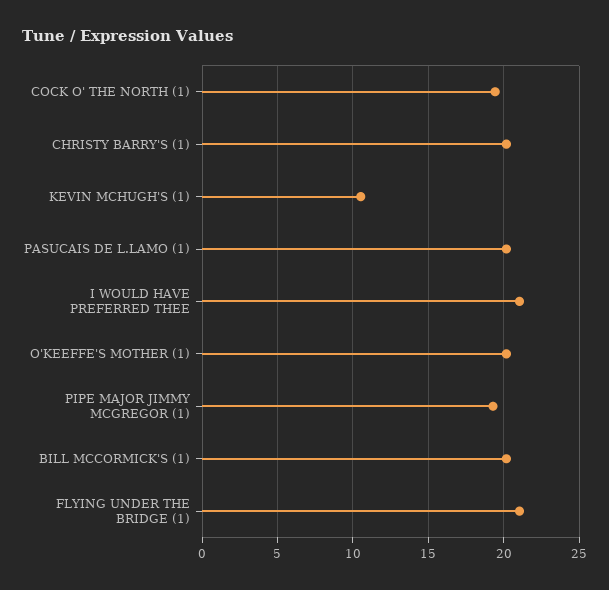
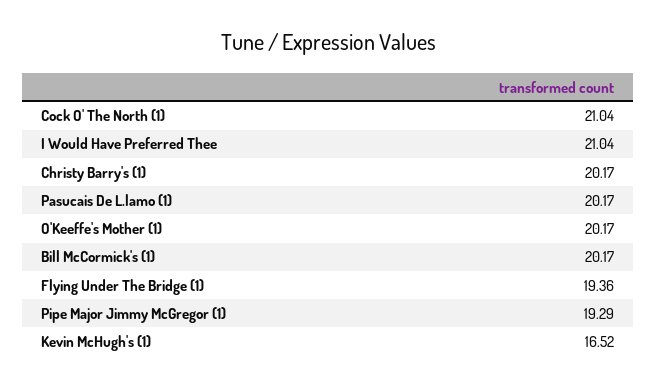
  {
-   "COCK O' THE NORTH (1)": 19.5,
+   "COCK O' THE NORTH (1)": 21.04,
    "CHRISTY BARRY'S (1)": 20.17,
-   "KEVIN MCHUGH'S (1)": 10.5,
+   "KEVIN MCHUGH'S (1)": 16.52,
    "PASUCAIS DE L.LAMO (1)": 20.17,
    "I WOULD HAVE PREFERRED THEE": 21.04,
    "O'KEEFFE'S MOTHER (1)": 20.17,
    "PIPE MAJOR JIMMY MCGREGOR (1)": 19.29,
    "BILL MCCORMICK'S (1)": 20.17,
-   "FLYING UNDER THE BRIDGE (1)": 21
+   "FLYING UNDER THE BRIDGE (1)": 19.36
  }

